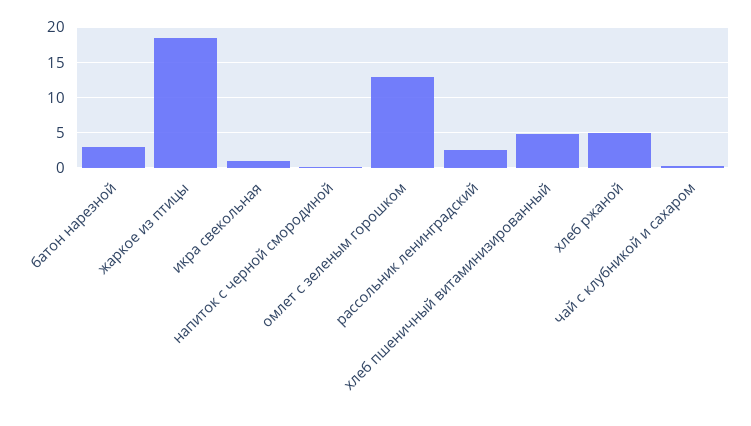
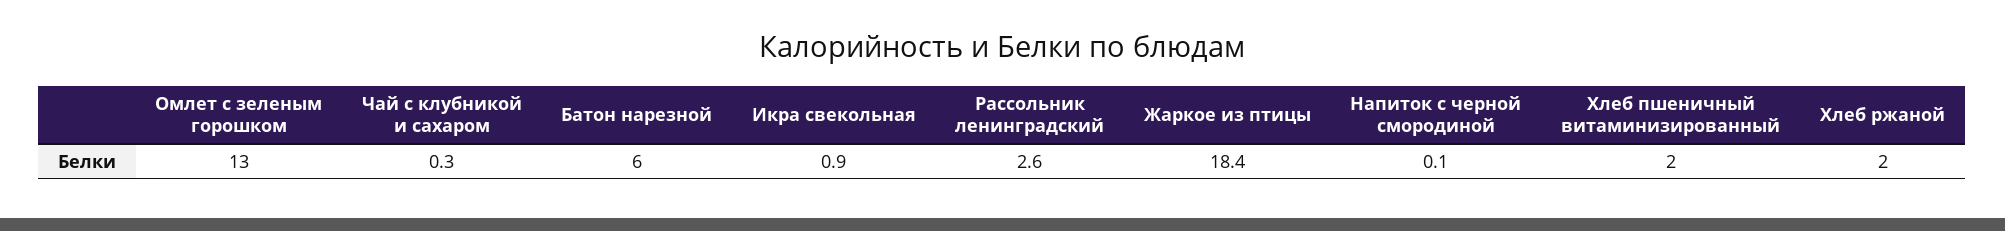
  {
-   "батон нарезной": 3,
+   "батон нарезной": 6,
    "жаркое из птицы": 18.4,
    "икра свекольная": 0.9,
    "напиток с черной смородиной": 0.1,
    "омлет с зеленым горошком": 13,
    "рассольник ленинградский": 2.6,
-   "хлеб пшеничный витаминизированный": 5,
+   "хлеб пшеничный витаминизированный": 2,
-   "хлеб ржаной": 5,
+   "хлеб ржаной": 2,
    "чай с клубникой и сахаром": 0.3
  }

